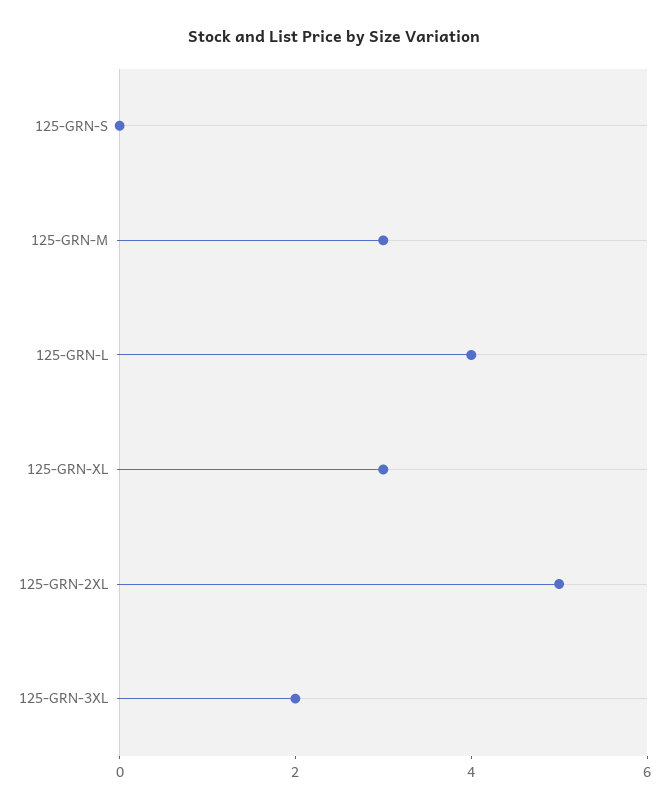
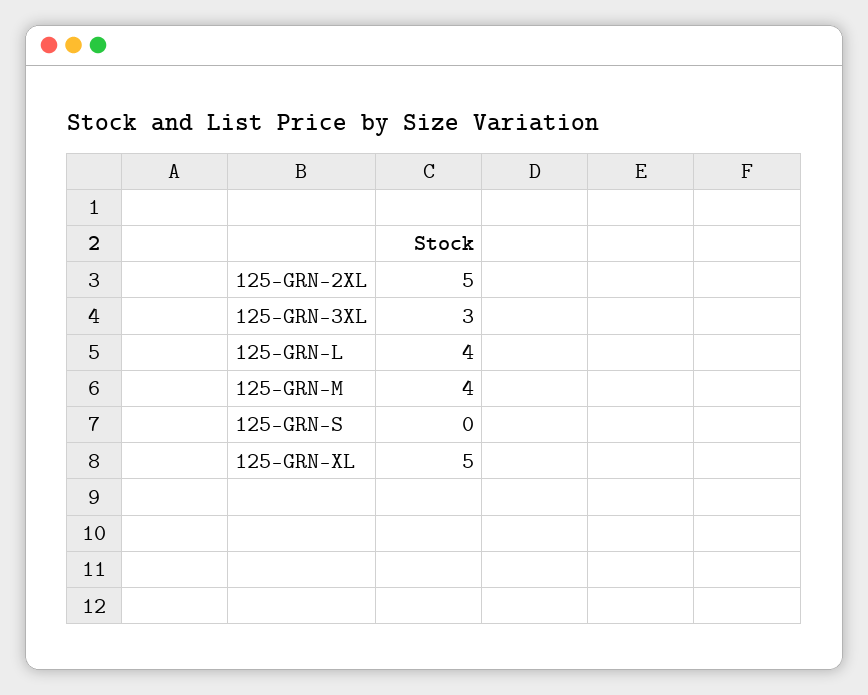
  {
    "125-GRN-S": 0,
-   "125-GRN-M": 3,
+   "125-GRN-M": 4,
    "125-GRN-L": 4,
-   "125-GRN-XL": 3,
+   "125-GRN-XL": 5,
    "125-GRN-2XL": 5,
-   "125-GRN-3XL": 2
+   "125-GRN-3XL": 3
  }

